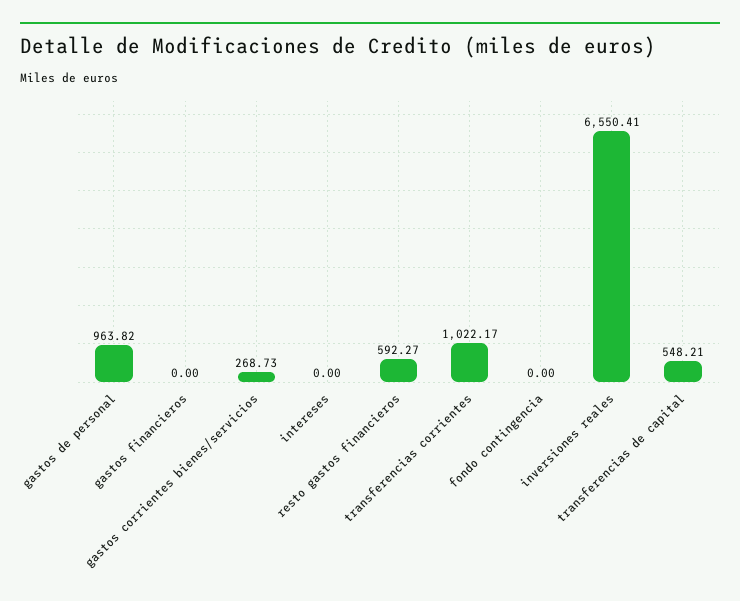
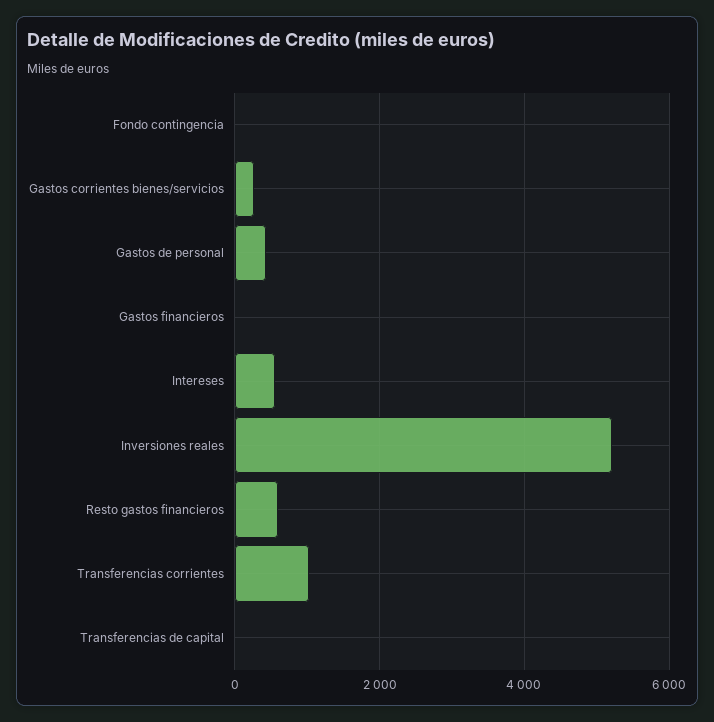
  {
-   "gastos de personal": 963.82,
+   "gastos de personal": 400,
    "gastos financieros": 0,
    "gastos corrientes bienes/servicios": 268.73,
-   "intereses": 0,
+   "intereses": 600,
    "resto gastos financieros": 592.27,
    "transferencias corrientes": 1022.17,
    "fondo contingencia": 0,
-   "inversiones reales": 6550.41,
+   "inversiones reales": 5200,
-   "transferencias de capital": 548.21
+   "transferencias de capital": 0
  }

